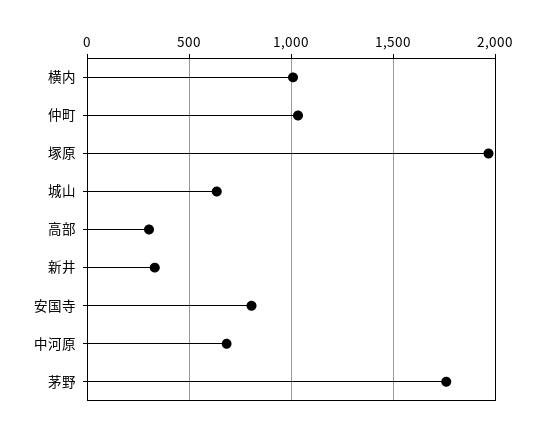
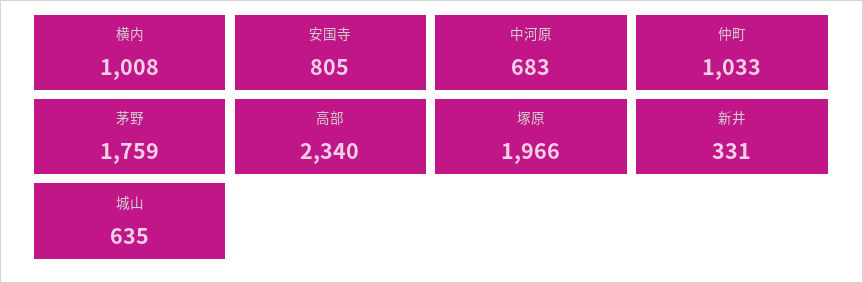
  {
    "横内": 1008,
    "仲町": 1033,
    "塚原": 1966,
    "城山": 635,
-   "高部": 300,
+   "高部": 2340,
    "新井": 331,
    "安国寺": 805,
    "中河原": 683,
    "茅野": 1759
  }

